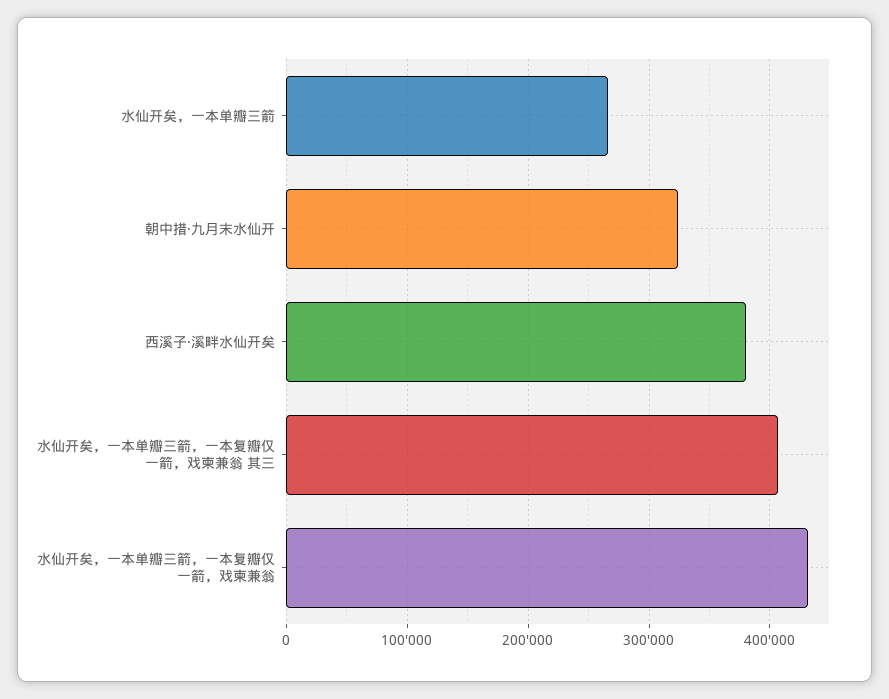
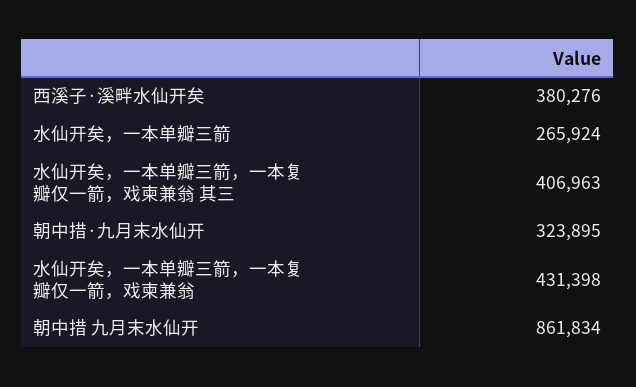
  {
    "水仙开矣，一本单瓣三箭": 265924,
    "朝中措·九月末水仙开": 323895,
    "西溪子·溪畔水仙开矣": 380276,
    "水仙开矣，一本单瓣三箭，一本复瓣仅一箭，戏柬兼翁 其三": 406963,
-   "水仙开矣，一本单瓣三箭，一本复瓣仅一箭，戏柬兼翁": 431398
+   "水仙开矣，一本单瓣三箭，一本复瓣仅一箭，戏柬兼翁": 431398,
+   "朝中措 九月末水仙开": 861834
  }

